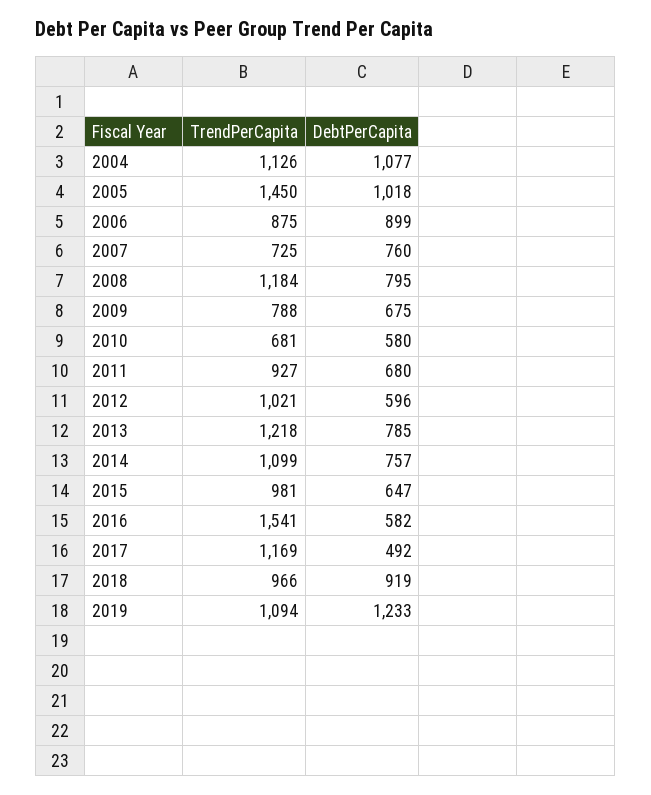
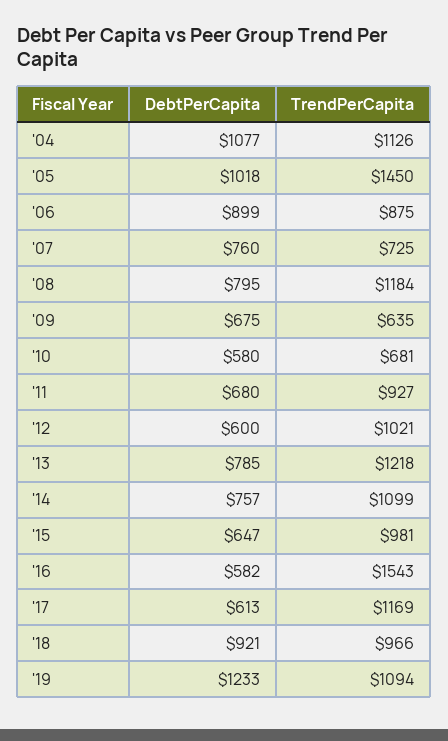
  {
    "TrendPerCapita": {
      "2004": 1126,
      "2005": 1450,
      "2006": 875,
      "2007": 725,
      "2008": 1184,
-     "2009": 788,
+     "2009": 635,
      "2010": 681,
      "2011": 927,
      "2012": 1021,
      "2013": 1218,
      "2014": 1099,
      "2015": 981,
-     "2016": 1541,
+     "2016": 1543,
      "2017": 1169,
      "2018": 966,
      "2019": 1094
    },
    "DebtPerCapita": {
      "2004": 1077,
      "2005": 1018,
      "2006": 899,
      "2007": 760,
      "2008": 795,
      "2009": 675,
      "2010": 580,
      "2011": 680,
-     "2012": 596,
+     "2012": 600,
      "2013": 785,
      "2014": 757,
      "2015": 647,
      "2016": 582,
-     "2017": 492,
+     "2017": 613,
-     "2018": 919,
+     "2018": 921,
      "2019": 1233
    }
  }

